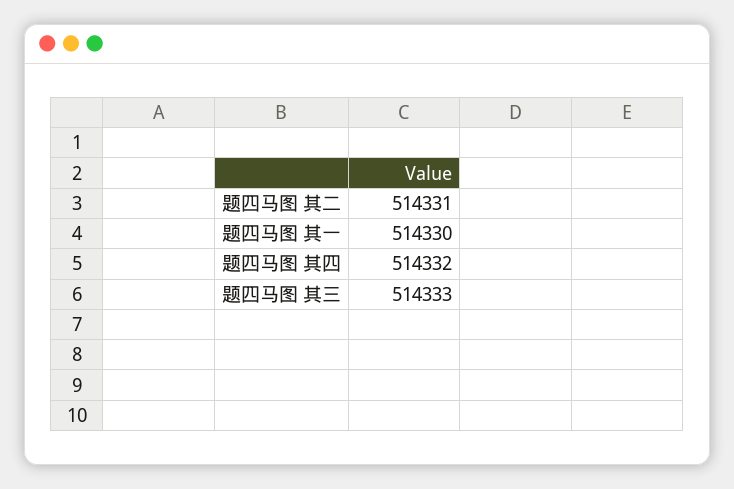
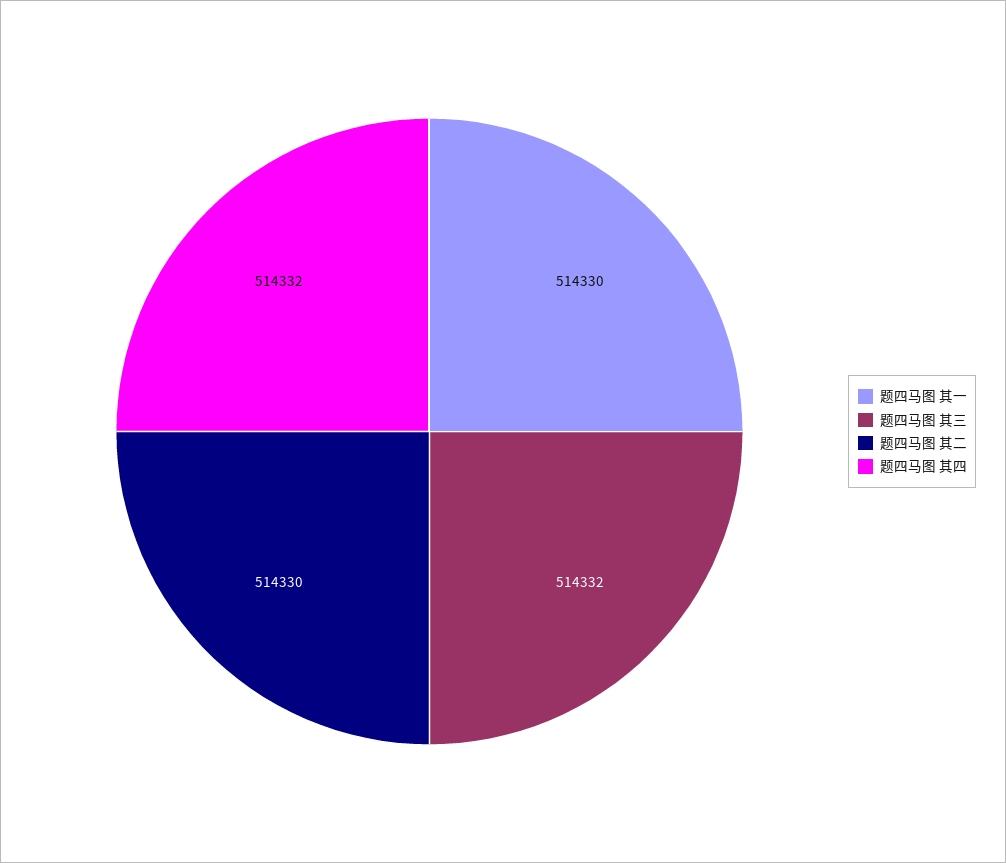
  {
-   "题四马图 其二": 514331,
+   "题四马图 其二": 514330,
    "题四马图 其一": 514330,
    "题四马图 其四": 514332,
-   "题四马图 其三": 514333
+   "题四马图 其三": 514332
  }

